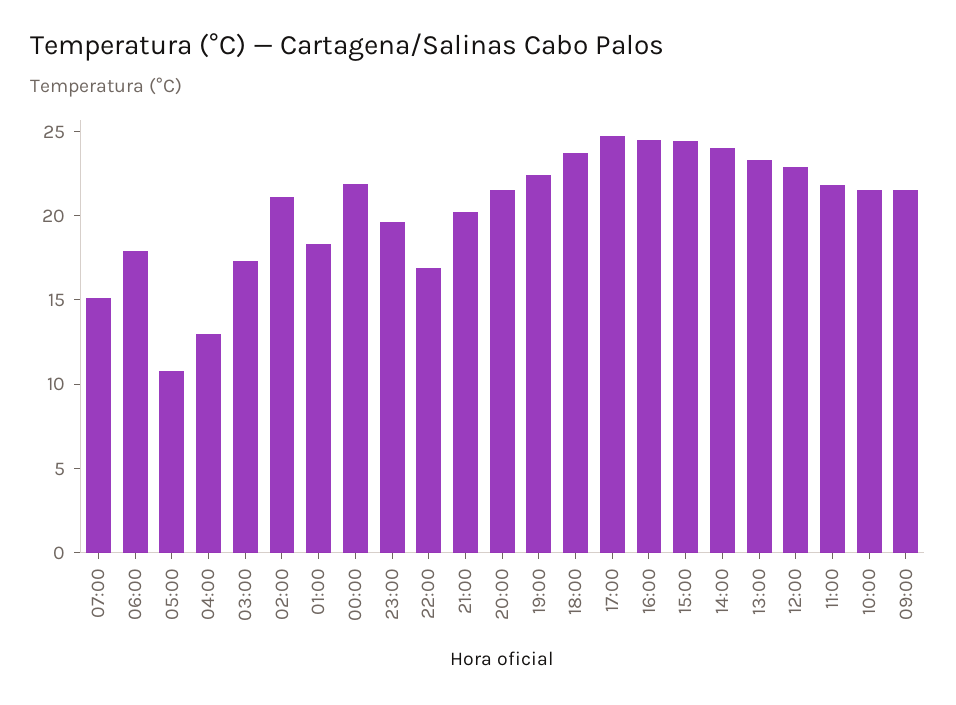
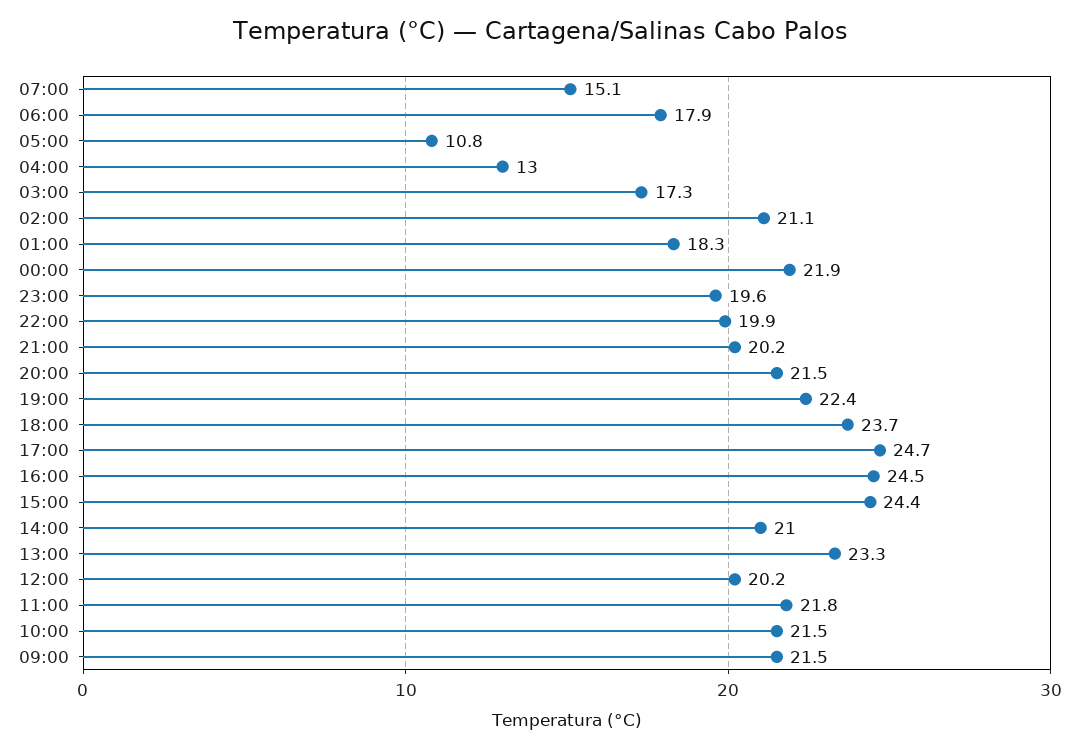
  {
    "07:00": 15.1,
    "06:00": 17.9,
    "05:00": 10.8,
    "04:00": 13,
    "03:00": 17.3,
    "02:00": 21.1,
    "01:00": 18.3,
    "00:00": 21.9,
    "23:00": 19.6,
-   "22:00": 17,
+   "22:00": 19.9,
    "21:00": 20.2,
    "20:00": 21.5,
    "19:00": 22.4,
    "18:00": 23.7,
    "17:00": 24.7,
    "16:00": 24.5,
    "15:00": 24.4,
-   "14:00": 24,
+   "14:00": 21,
    "13:00": 23.3,
-   "12:00": 23,
+   "12:00": 20.2,
    "11:00": 21.8,
    "10:00": 21.5,
    "09:00": 21.5
  }

